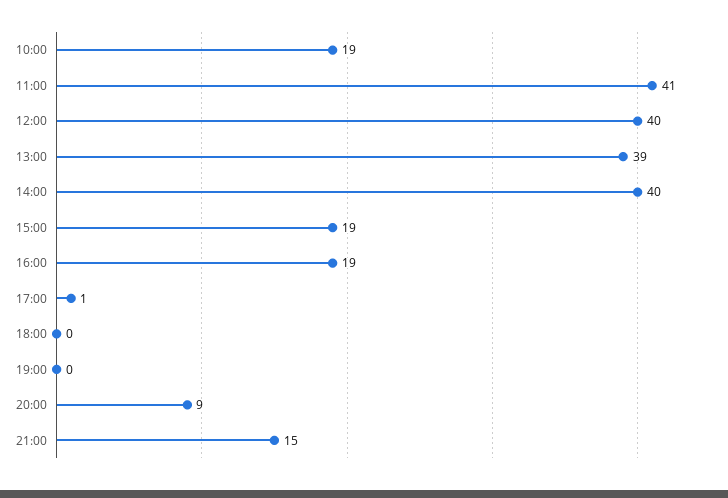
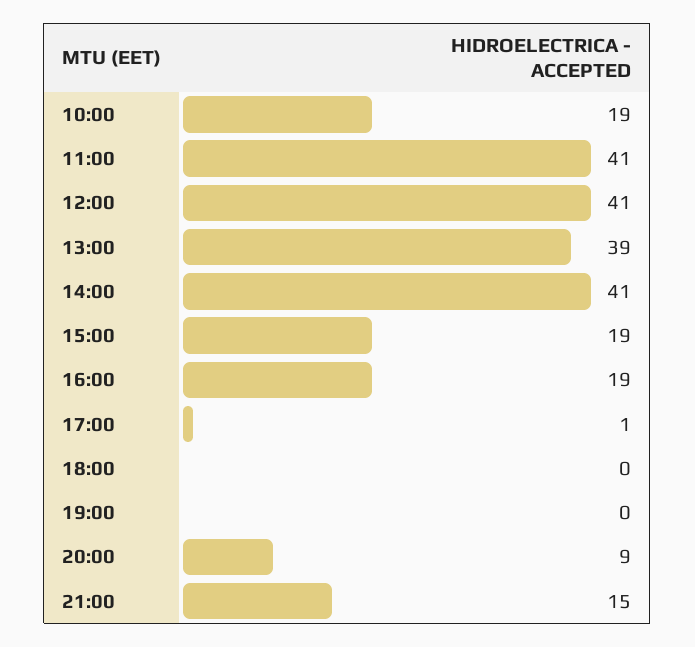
  {
    "10:00": 19,
    "11:00": 41,
-   "12:00": 40,
+   "12:00": 41,
    "13:00": 39,
-   "14:00": 40,
+   "14:00": 41,
    "15:00": 19,
    "16:00": 19,
    "17:00": 1,
    "18:00": 0,
    "19:00": 0,
    "20:00": 9,
    "21:00": 15
  }

